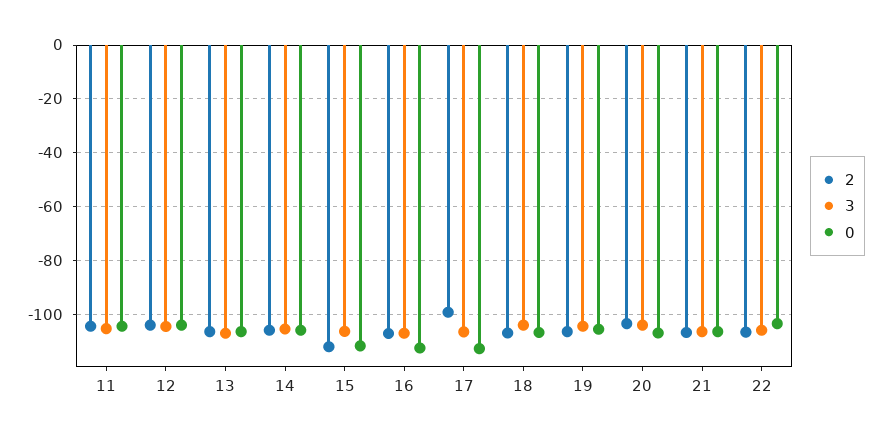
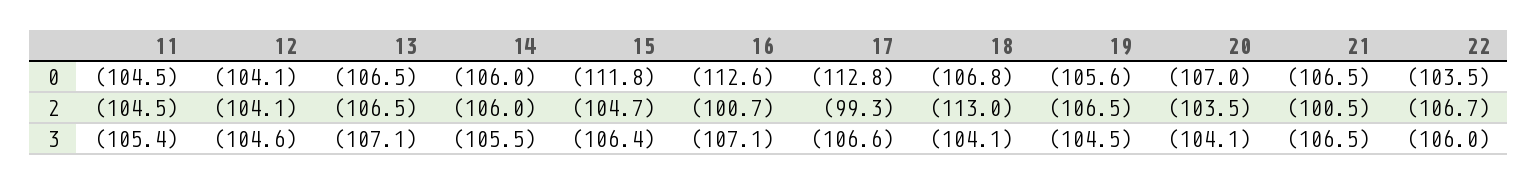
  {
    "2": {
      "11": -104.5,
      "12": -104.1,
      "13": -106.5,
      "14": -106,
-     "15": -112.5,
+     "15": -104.7,
-     "16": -107.5,
+     "16": -100.7,
      "17": -99.3,
-     "18": -107.5,
+     "18": -113,
      "19": -106.5,
      "20": -103.5,
-     "21": -107.5,
+     "21": -100.5,
      "22": -106.7
    },
    "3": {
      "11": -105.4,
      "12": -104.6,
      "13": -107.1,
      "14": -105.5,
      "15": -106.4,
      "16": -107.1,
      "17": -106.6,
      "18": -104.1,
      "19": -104.5,
      "20": -104.1,
      "21": -106.5,
      "22": -106
    },
    "0": {
      "11": -104.5,
      "12": -104.1,
      "13": -106.5,
      "14": -106,
      "15": -111.8,
      "16": -112.6,
      "17": -112.8,
      "18": -106.8,
      "19": -105.6,
      "20": -107,
      "21": -106.5,
      "22": -103.5
    }
  }

